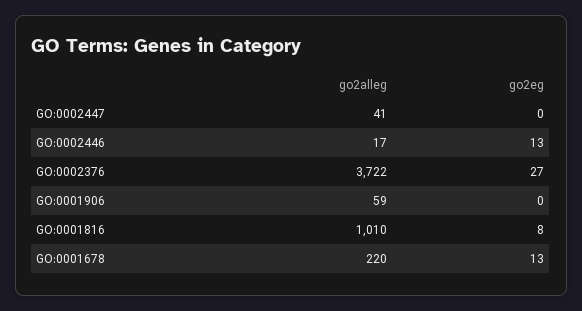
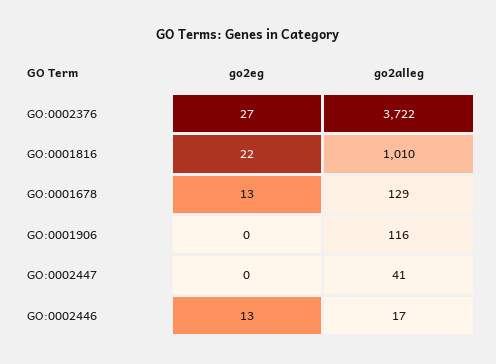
  {
    "go2alleg": {
      "GO:0002447": 41,
      "GO:0002446": 17,
      "GO:0002376": 3722,
-     "GO:0001906": 59,
+     "GO:0001906": 116,
      "GO:0001816": 1010,
-     "GO:0001678": 220
+     "GO:0001678": 129
    },
    "go2eg": {
      "GO:0002447": 0,
      "GO:0002446": 13,
      "GO:0002376": 27,
      "GO:0001906": 0,
-     "GO:0001816": 8,
+     "GO:0001816": 22,
      "GO:0001678": 13
    }
  }

